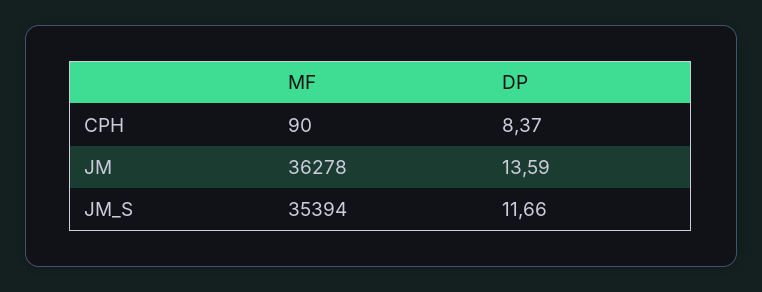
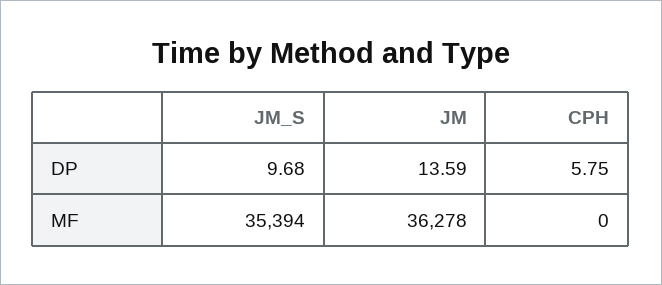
  {
    "MF": {
-     "CPH": 90,
+     "CPH": 0,
      "JM": 36278,
      "JM_S": 35394
    },
    "DP": {
-     "CPH": 8.37,
+     "CPH": 5.75,
      "JM": 13.59,
-     "JM_S": 11.66
+     "JM_S": 9.68
    }
  }

